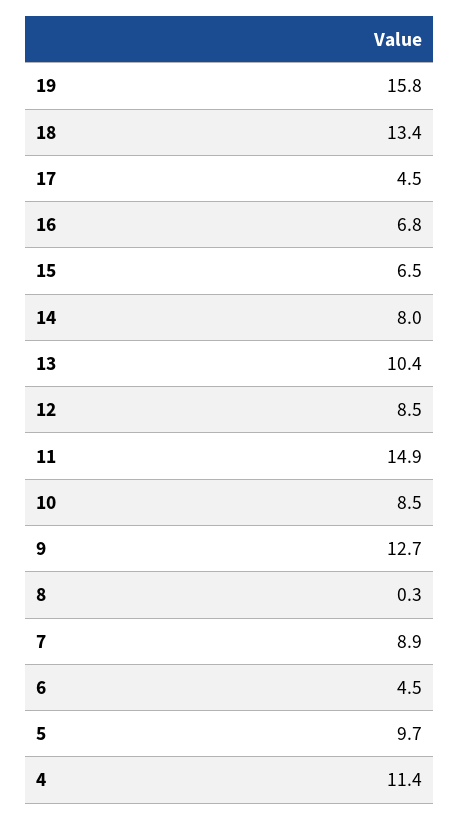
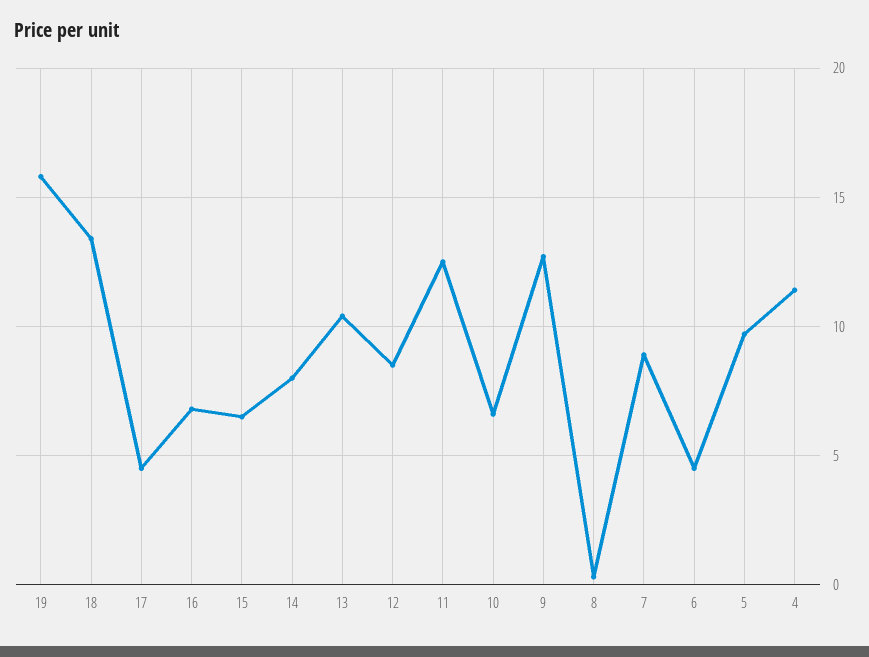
  {
    "19": 15.8,
    "18": 13.4,
    "17": 4.5,
    "16": 6.8,
    "15": 6.5,
    "14": 8,
    "13": 10.4,
    "12": 8.5,
-   "11": 14.9,
+   "11": 12.5,
-   "10": 8.5,
+   "10": 6.5,
    "9": 12.7,
    "8": 0.3,
    "7": 8.9,
    "6": 4.5,
    "5": 9.7,
    "4": 11.4
  }

